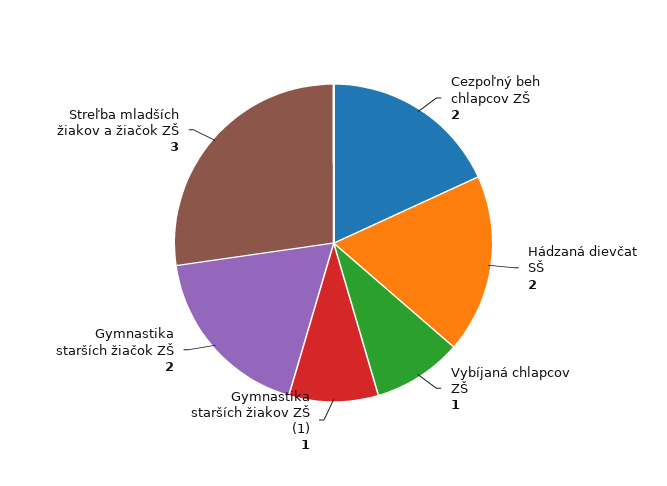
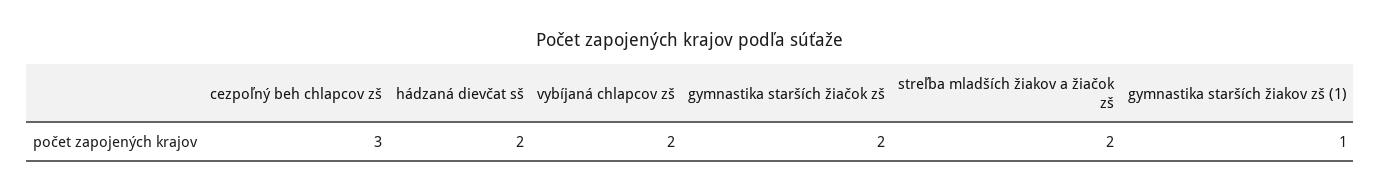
  {
-   "Cezpoľný beh chlapcov ZŠ": 2,
+   "Cezpoľný beh chlapcov ZŠ": 3,
    "Hádzaná dievčat SŠ": 2,
-   "Vybíjaná chlapcov ZŠ": 1,
+   "Vybíjaná chlapcov ZŠ": 2,
    "Gymnastika starších žiakov ZŠ (1)": 1,
    "Gymnastika starších žiačok ZŠ": 2,
-   "Streľba mladších žiakov a žiačok ZŠ": 3
+   "Streľba mladších žiakov a žiačok ZŠ": 2
  }

